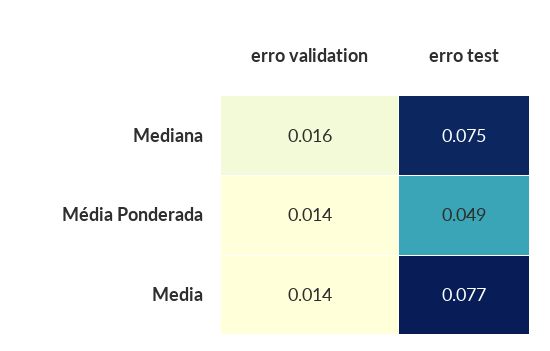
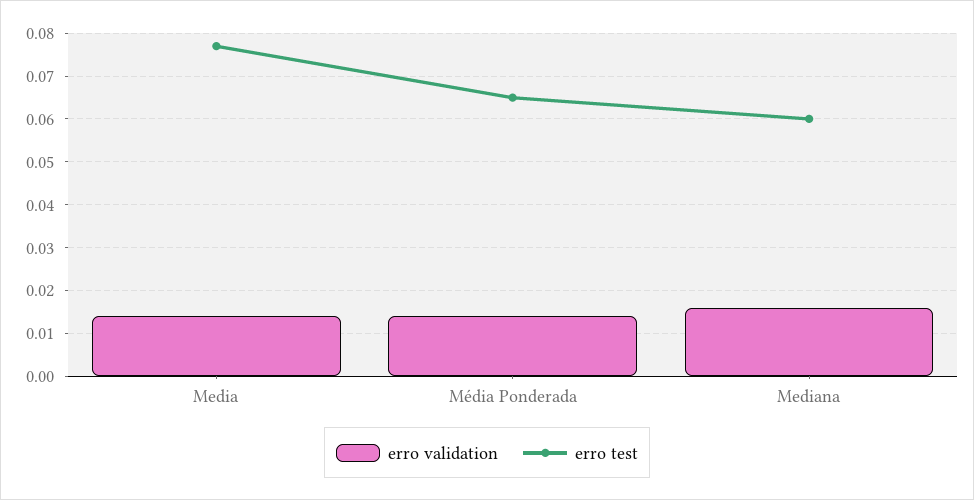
  {
    "erro validation": {
      "Mediana": 0.016,
      "Média Ponderada": 0.014,
      "Media": 0.014
    },
    "erro test": {
-     "Mediana": 0.075,
+     "Mediana": 0.06,
-     "Média Ponderada": 0.049,
+     "Média Ponderada": 0.065,
      "Media": 0.077
    }
  }

